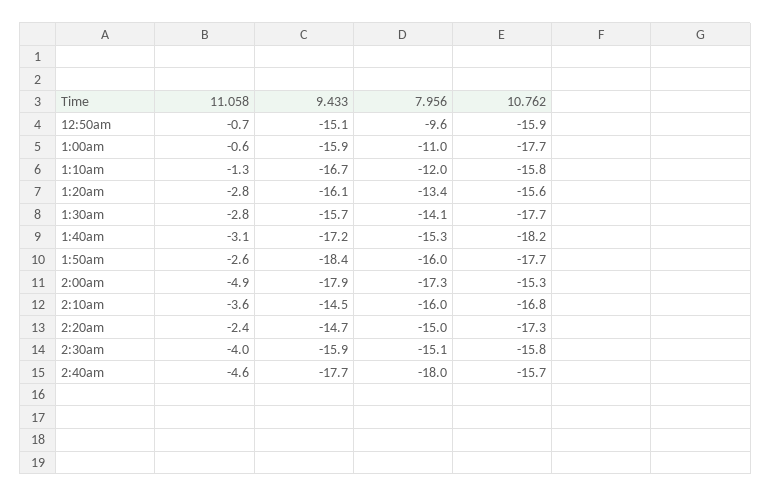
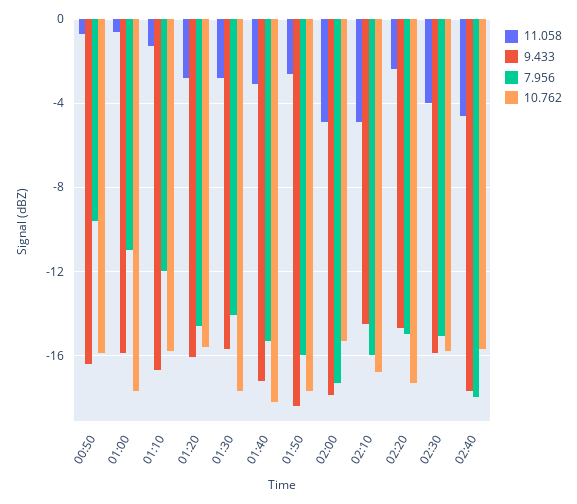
  {
    "11.058": {
      "12:50am": -0.7,
      "1:00am": -0.6,
      "1:10am": -1.3,
      "1:20am": -2.8,
      "1:30am": -2.8,
      "1:40am": -3.1,
      "1:50am": -2.6,
      "2:00am": -4.9,
-     "2:10am": -3.6,
+     "2:10am": -5,
      "2:20am": -2.4,
      "2:30am": -4,
      "2:40am": -4.6
    },
    "9.433": {
-     "12:50am": -15.1,
+     "12:50am": -16.5,
      "1:00am": -15.9,
      "1:10am": -16.7,
      "1:20am": -16.1,
      "1:30am": -15.7,
      "1:40am": -17.2,
      "1:50am": -18.4,
      "2:00am": -17.9,
      "2:10am": -14.5,
      "2:20am": -14.7,
      "2:30am": -15.9,
      "2:40am": -17.7
    },
    "7.956": {
      "12:50am": -9.6,
      "1:00am": -11,
      "1:10am": -12,
-     "1:20am": -13.4,
+     "1:20am": -14.5,
      "1:30am": -14.1,
      "1:40am": -15.3,
      "1:50am": -16,
      "2:00am": -17.3,
      "2:10am": -16,
      "2:20am": -15,
      "2:30am": -15.1,
      "2:40am": -18
    },
    "10.762": {
      "12:50am": -15.9,
      "1:00am": -17.7,
      "1:10am": -15.8,
      "1:20am": -15.6,
      "1:30am": -17.7,
      "1:40am": -18.2,
      "1:50am": -17.7,
      "2:00am": -15.3,
      "2:10am": -16.8,
      "2:20am": -17.3,
      "2:30am": -15.8,
      "2:40am": -15.7
    }
  }

